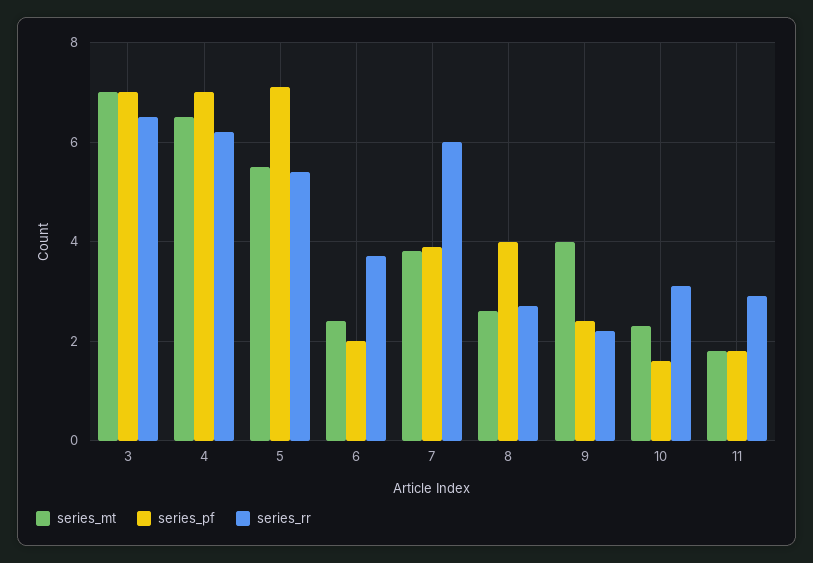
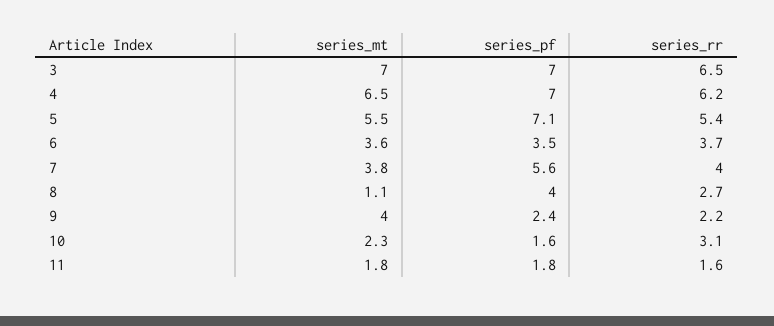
  {
    "series_mt": {
      "3": 7,
      "4": 6.5,
      "5": 5.5,
-     "6": 2.5,
+     "6": 3.6,
      "7": 3.8,
-     "8": 2.5,
+     "8": 1.1,
      "9": 4,
      "10": 2.3,
      "11": 1.8
    },
    "series_pf": {
      "3": 7,
      "4": 7,
      "5": 7.1,
-     "6": 2,
+     "6": 3.5,
-     "7": 4,
+     "7": 5.6,
      "8": 4,
      "9": 2.4,
      "10": 1.6,
      "11": 1.8
    },
    "series_rr": {
      "3": 6.5,
      "4": 6.2,
      "5": 5.4,
      "6": 3.7,
-     "7": 6,
+     "7": 4,
      "8": 2.7,
      "9": 2.2,
      "10": 3.1,
-     "11": 3
+     "11": 1.6
    }
  }

